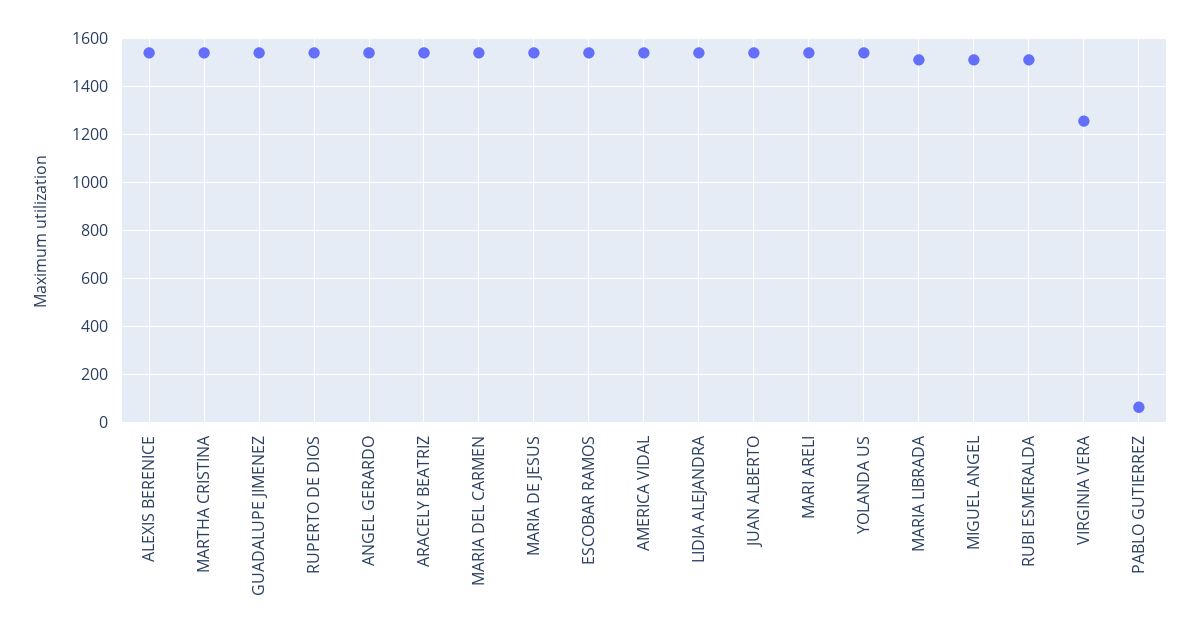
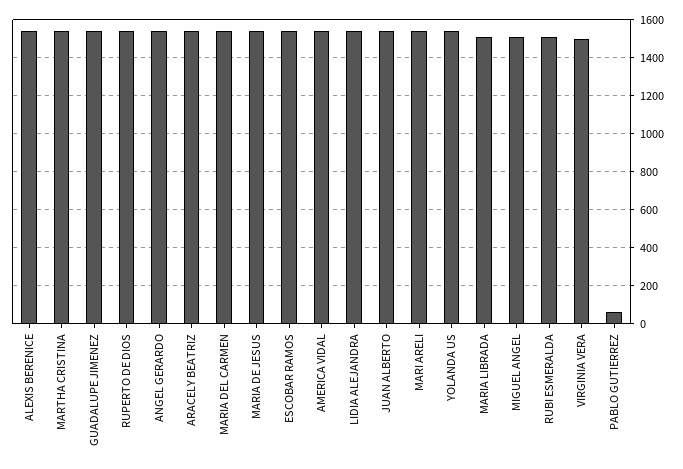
  {
    "ALEXIS BERENICE": 1550,
    "MARTHA CRISTINA": 1550,
    "GUADALUPE JIMENEZ": 1550,
    "RUPERTO DE DIOS": 1550,
    "ANGEL GERARDO": 1550,
    "ARACELY BEATRIZ": 1550,
    "MARIA DEL CARMEN": 1550,
    "MARIA DE JESUS": 1550,
    "ESCOBAR RAMOS": 1550,
    "AMERICA VIDAL": 1550,
    "LIDIA ALEJANDRA": 1550,
    "JUAN ALBERTO": 1550,
    "MARI ARELI": 1550,
    "YOLANDA US": 1550,
    "MARIA LIBRADA": 1500,
    "MIGUEL ANGEL": 1500,
    "RUBI ESMERALDA": 1500,
-   "VIRGINIA VERA": 1250,
+   "VIRGINIA VERA": 1500,
    "PABLO GUTIERREZ": 50
  }

